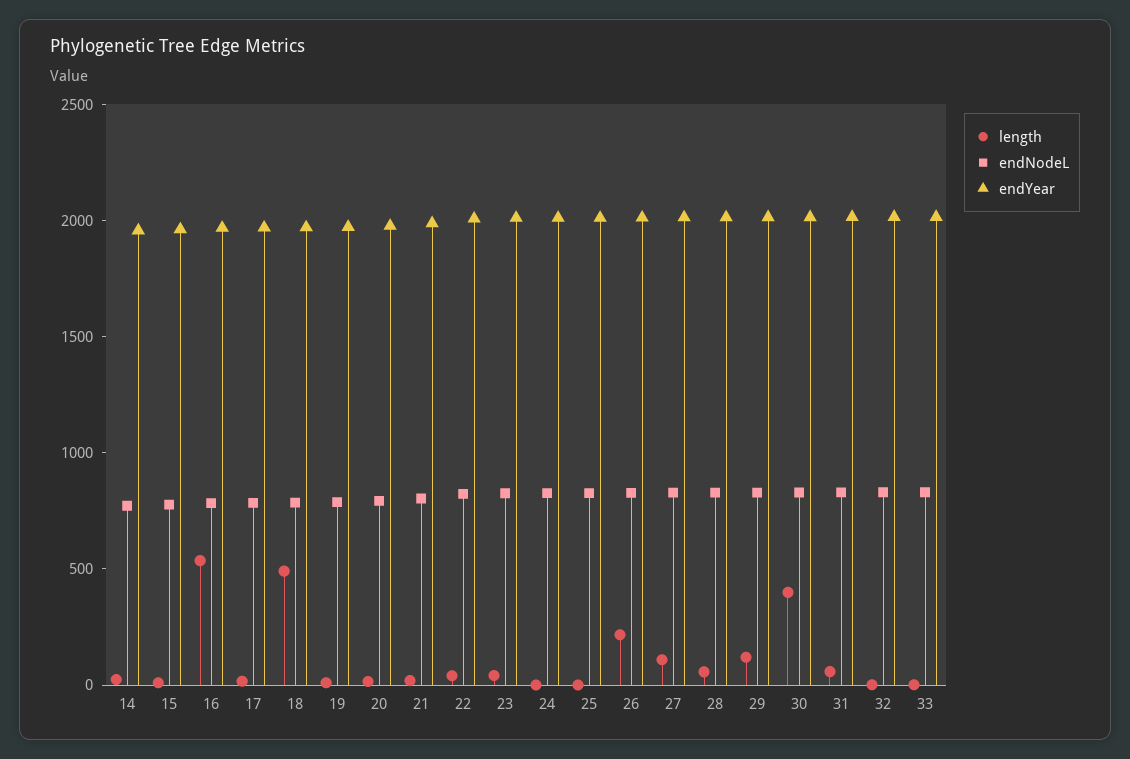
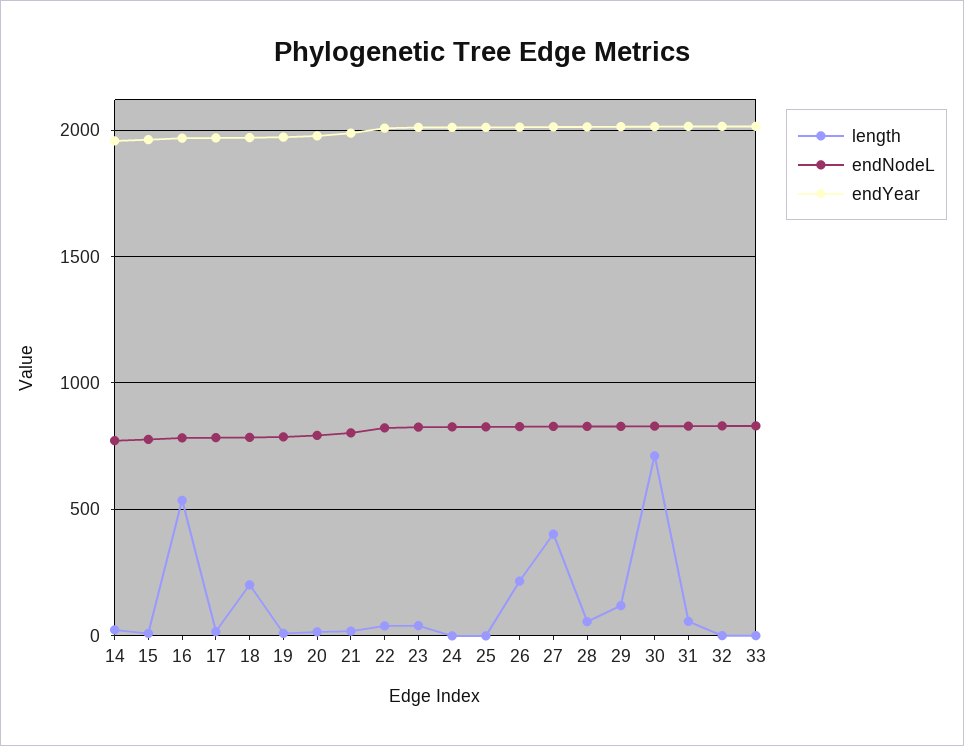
  {
    "length": {
      "14": 0,
      "15": 0,
      "16": 550,
      "17": 0,
-     "18": 500,
+     "18": 200,
      "19": 0,
      "20": 0,
      "21": 0,
      "22": 50,
      "23": 50,
      "24": 0,
      "25": 0,
      "26": 200,
-     "27": 100,
+     "27": 400,
      "28": 50,
      "29": 100,
-     "30": 400,
+     "30": 700,
      "31": 50,
      "32": 0,
      "33": 0
    },
    "endNodeL": {
      "14": 750,
      "15": 800,
      "16": 800,
      "17": 800,
      "18": 800,
      "19": 800,
      "20": 800,
      "21": 800,
      "22": 800,
      "23": 850,
      "24": 850,
      "25": 850,
      "26": 850,
      "27": 850,
      "28": 850,
      "29": 850,
      "30": 850,
      "31": 850,
      "32": 850,
      "33": 850
    },
    "endYear": {
      "14": 1950,
      "15": 1950,
      "16": 1950,
      "17": 1950,
      "18": 1950,
      "19": 1950,
      "20": 2000,
      "21": 2000,
      "22": 2000,
      "23": 2000,
      "24": 2000,
      "25": 2000,
      "26": 2000,
      "27": 2000,
      "28": 2000,
      "29": 2000,
      "30": 2000,
      "31": 2000,
      "32": 2000,
      "33": 2000
    }
  }

